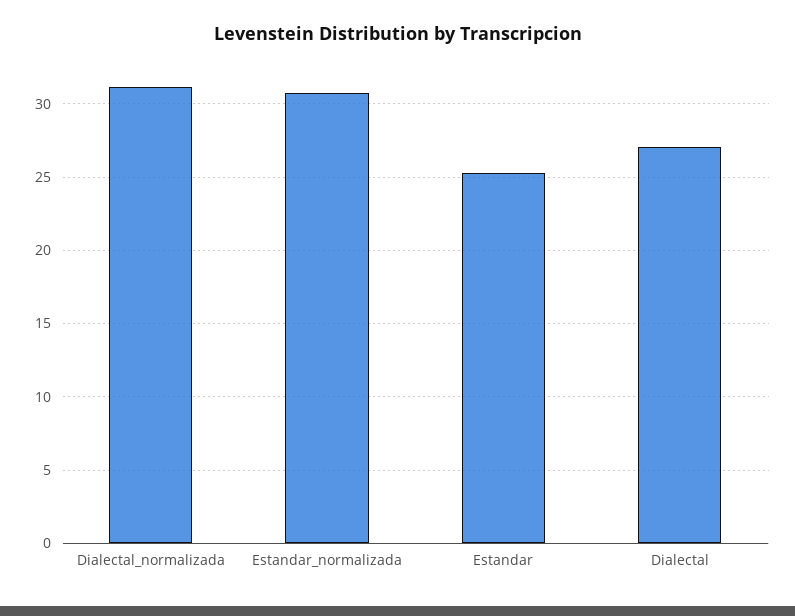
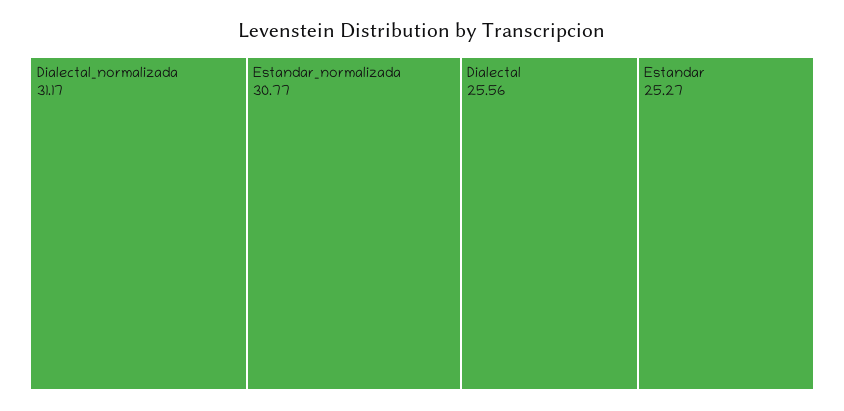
  {
    "Dialectal_normalizada": 31.17,
    "Estandar_normalizada": 30.77,
    "Estandar": 25.27,
-   "Dialectal": 27
+   "Dialectal": 25.56
  }

